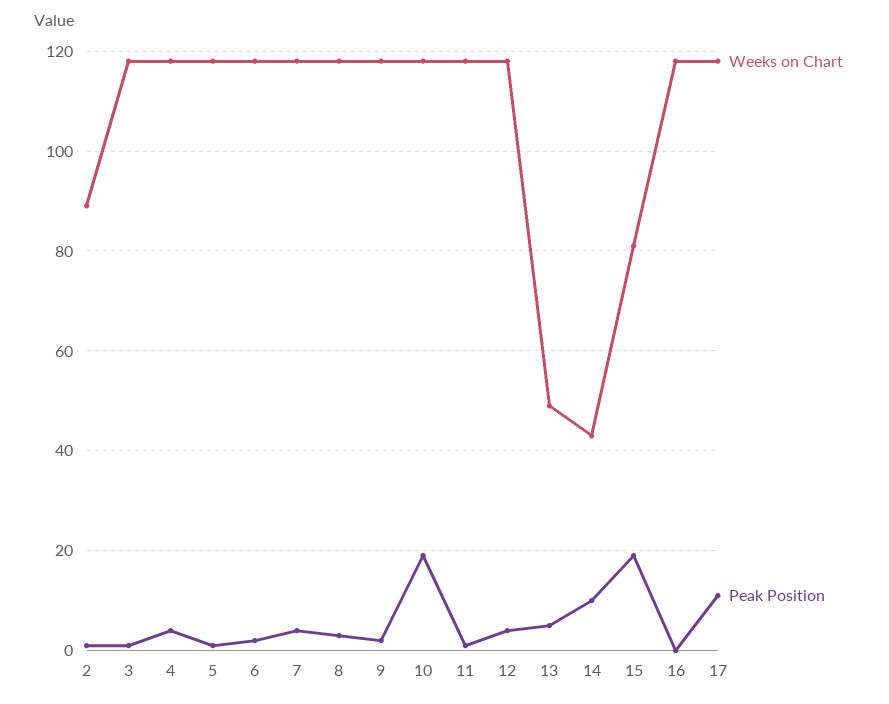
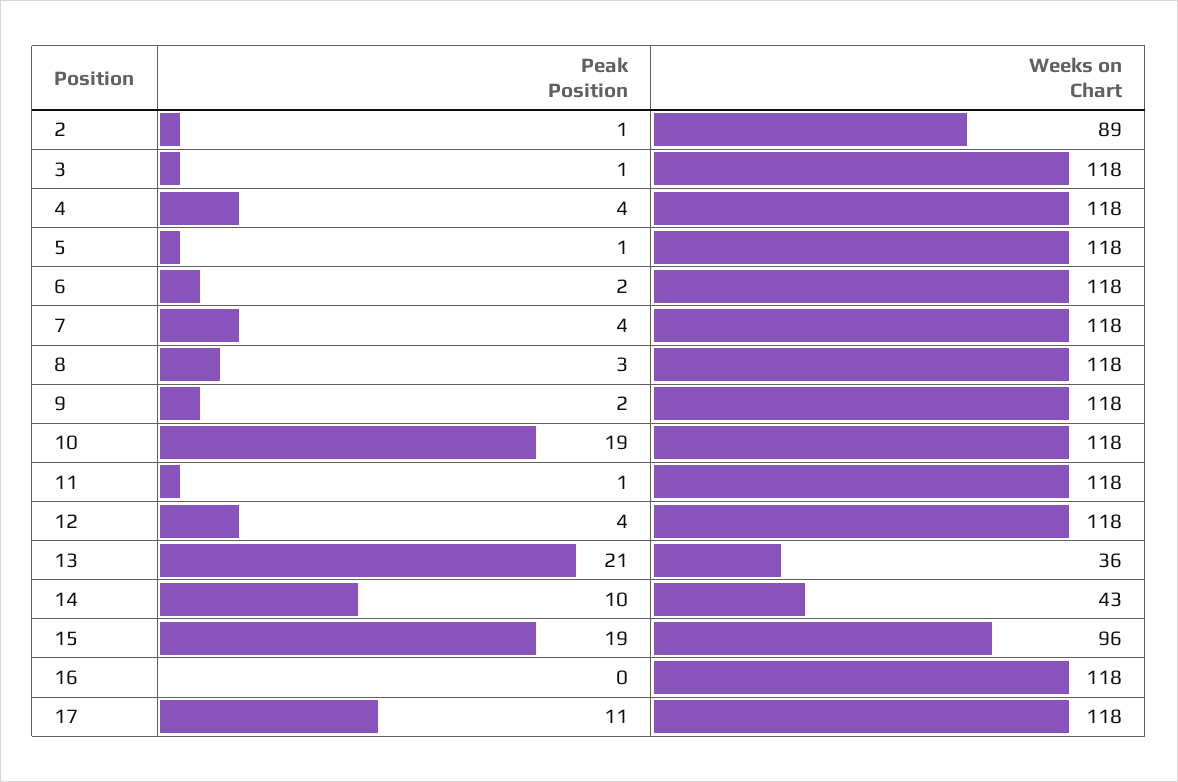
  {
    "Weeks on Chart": {
      "2": 89,
      "3": 118,
      "4": 118,
      "5": 118,
      "6": 118,
      "7": 118,
      "8": 118,
      "9": 118,
      "10": 118,
      "11": 118,
      "12": 118,
-     "13": 50,
+     "13": 36,
      "14": 43,
-     "15": 80,
+     "15": 96,
      "16": 118,
      "17": 118
    },
    "Peak Position": {
      "2": 1,
      "3": 1,
      "4": 4,
      "5": 1,
      "6": 2,
      "7": 4,
      "8": 3,
      "9": 2,
      "10": 19,
      "11": 1,
      "12": 4,
-     "13": 5,
+     "13": 21,
      "14": 10,
      "15": 19,
      "16": 0,
      "17": 11
    }
  }

